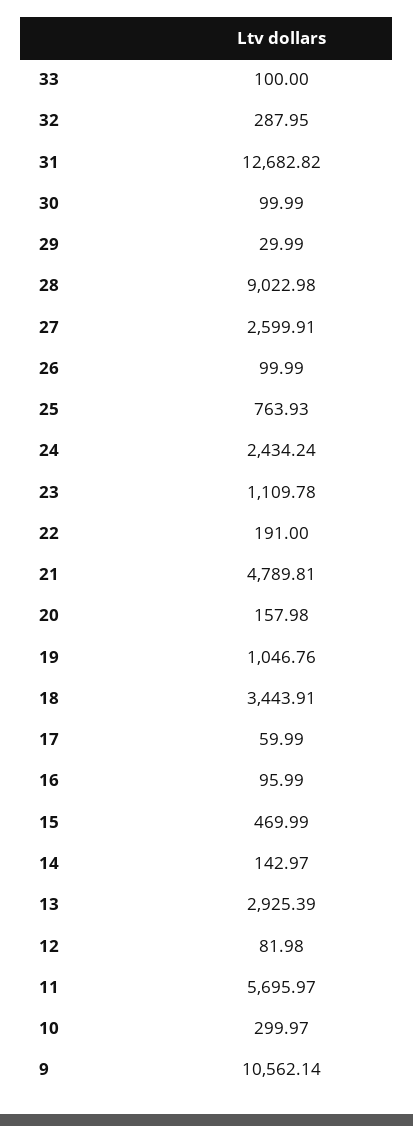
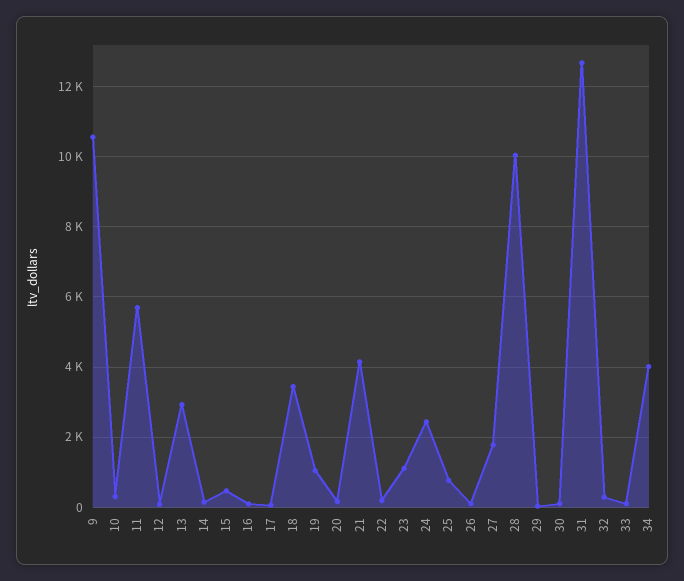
  {
    "33": 100,
    "32": 287.95,
    "31": 12682.82,
    "30": 99.99,
    "29": 29.99,
-   "28": 9022.98,
+   "28": 10000,
-   "27": 2599.91,
+   "27": 1800,
    "26": 99.99,
    "25": 763.93,
    "24": 2434.24,
    "23": 1109.78,
    "22": 191,
-   "21": 4789.81,
+   "21": 4200,
    "20": 157.98,
    "19": 1046.76,
    "18": 3443.91,
    "17": 59.99,
    "16": 95.99,
    "15": 469.99,
    "14": 142.97,
    "13": 2925.39,
    "12": 81.98,
    "11": 5695.97,
    "10": 299.97,
-   "9": 10562.14
+   "9": 10562.14,
+   "34": 4000
  }

